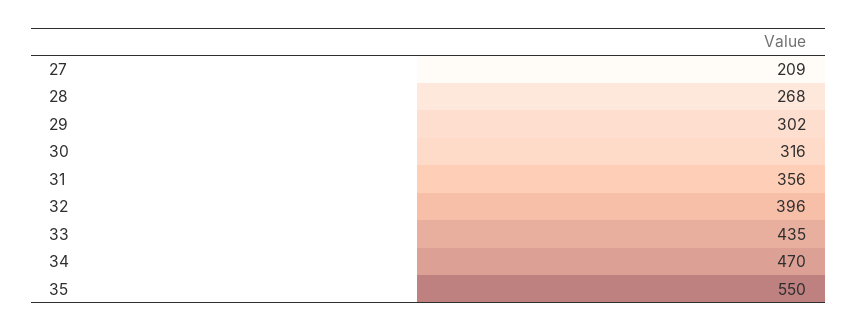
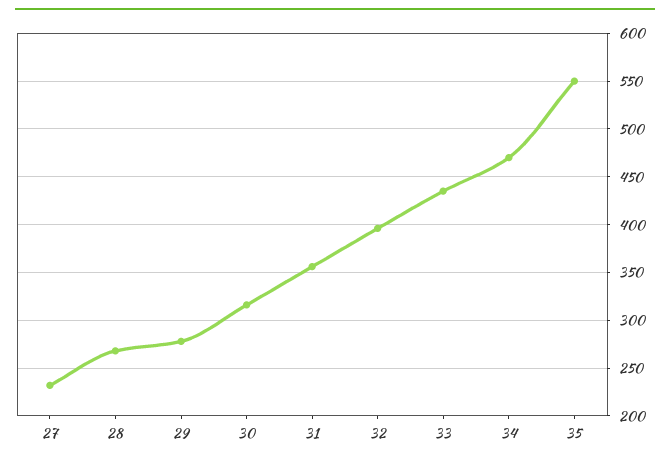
  {
-   "27": 209,
+   "27": 230,
    "28": 268,
-   "29": 302,
+   "29": 280,
    "30": 316,
    "31": 356,
    "32": 396,
    "33": 435,
    "34": 470,
    "35": 550
  }

